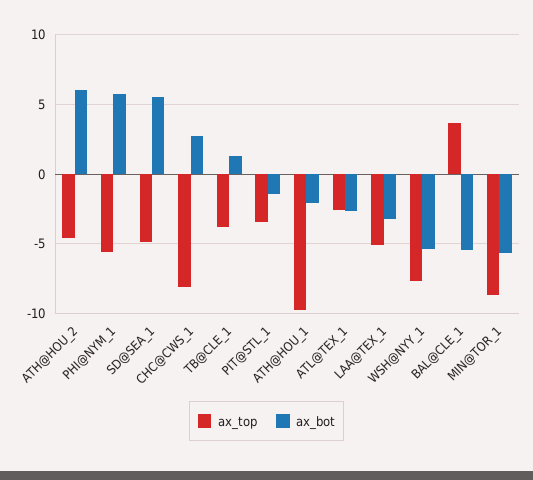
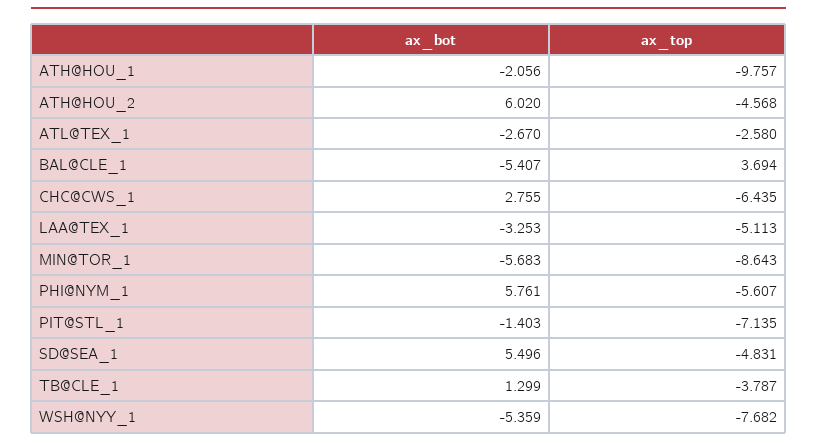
  {
    "ax_top": {
      "ATH@HOU_2": -4.568,
      "PHI@NYM_1": -5.607,
      "SD@SEA_1": -4.831,
-     "CHC@CWS_1": -8,
+     "CHC@CWS_1": -6.435,
      "TB@CLE_1": -3.787,
-     "PIT@STL_1": -3.5,
+     "PIT@STL_1": -7.135,
      "ATH@HOU_1": -9.757,
      "ATL@TEX_1": -2.58,
      "LAA@TEX_1": -5.113,
      "WSH@NYY_1": -7.682,
      "BAL@CLE_1": 3.694,
      "MIN@TOR_1": -8.643
    },
    "ax_bot": {
      "ATH@HOU_2": 6.02,
      "PHI@NYM_1": 5.761,
      "SD@SEA_1": 5.496,
      "CHC@CWS_1": 2.755,
      "TB@CLE_1": 1.299,
      "PIT@STL_1": -1.403,
      "ATH@HOU_1": -2.056,
      "ATL@TEX_1": -2.67,
      "LAA@TEX_1": -3.253,
      "WSH@NYY_1": -5.359,
      "BAL@CLE_1": -5.407,
      "MIN@TOR_1": -5.683
    }
  }

